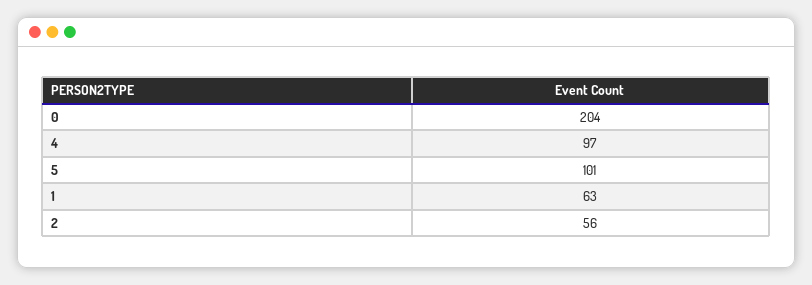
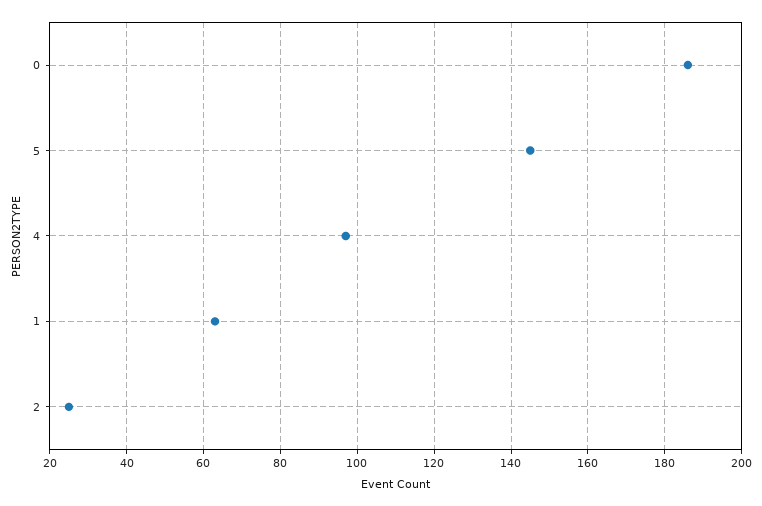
  {
-   "0": 204,
+   "0": 185,
    "4": 97,
-   "5": 101,
+   "5": 145,
    "1": 63,
-   "2": 56
+   "2": 25
  }

